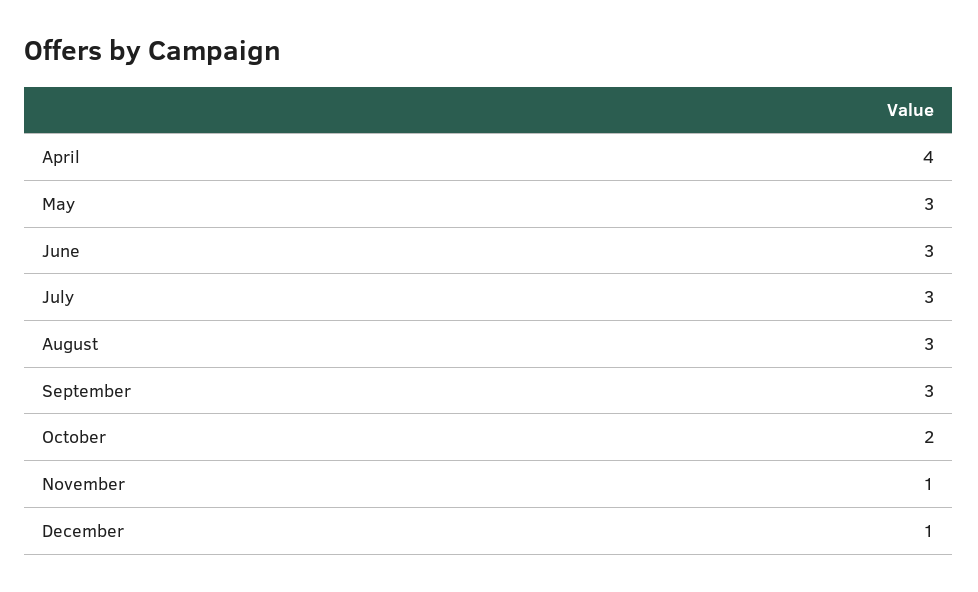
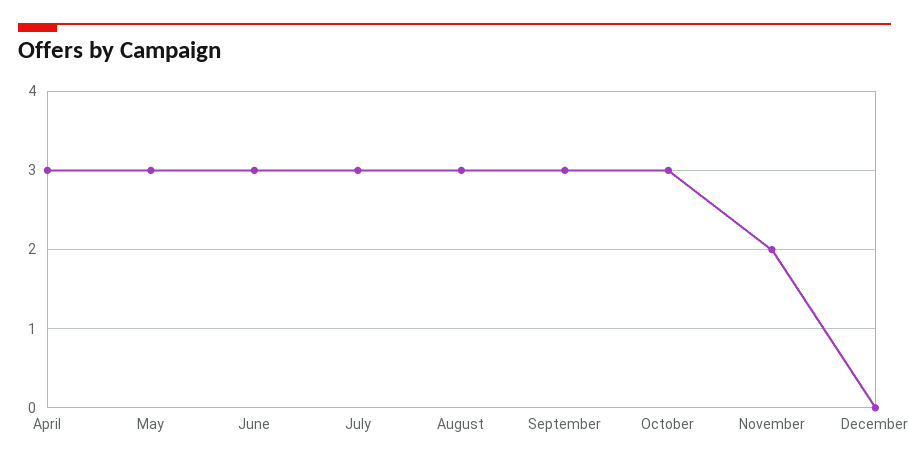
  {
-   "April": 4,
+   "April": 3,
    "May": 3,
    "June": 3,
    "July": 3,
    "August": 3,
    "September": 3,
-   "October": 2,
+   "October": 3,
-   "November": 1,
+   "November": 2,
-   "December": 1
+   "December": 0
  }

